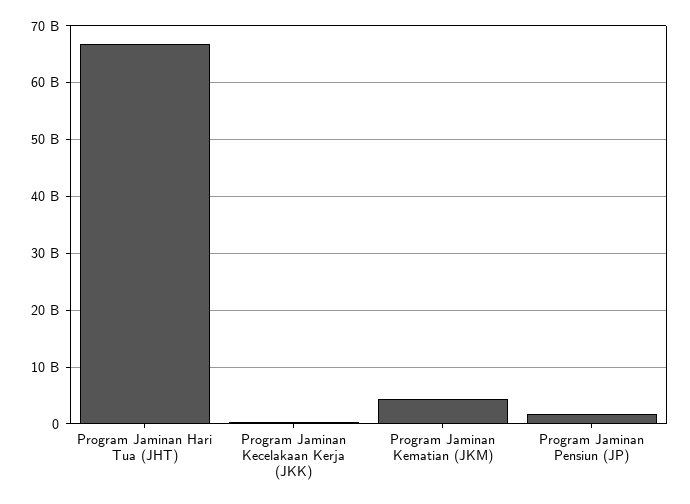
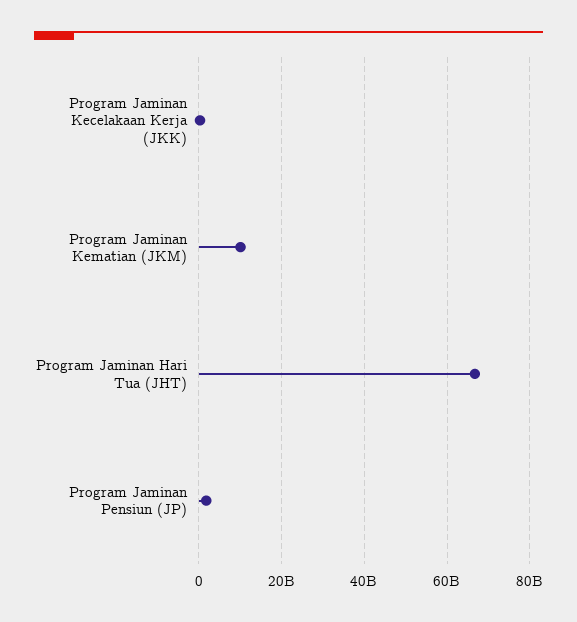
  {
    "Program Jaminan Hari Tua (JHT)": 66000000000,
    "Program Jaminan Kecelakaan Kerja (JKK)": 0,
-   "Program Jaminan Kematian (JKM)": 4000000000,
+   "Program Jaminan Kematian (JKM)": 10000000000,
    "Program Jaminan Pensiun (JP)": 2000000000
  }

